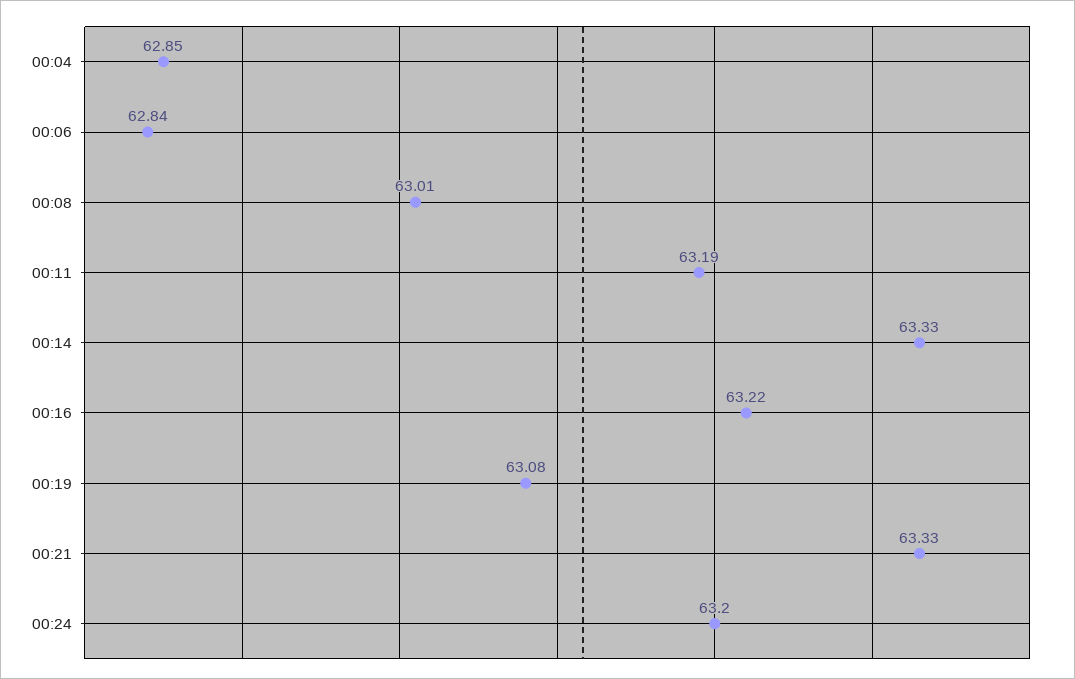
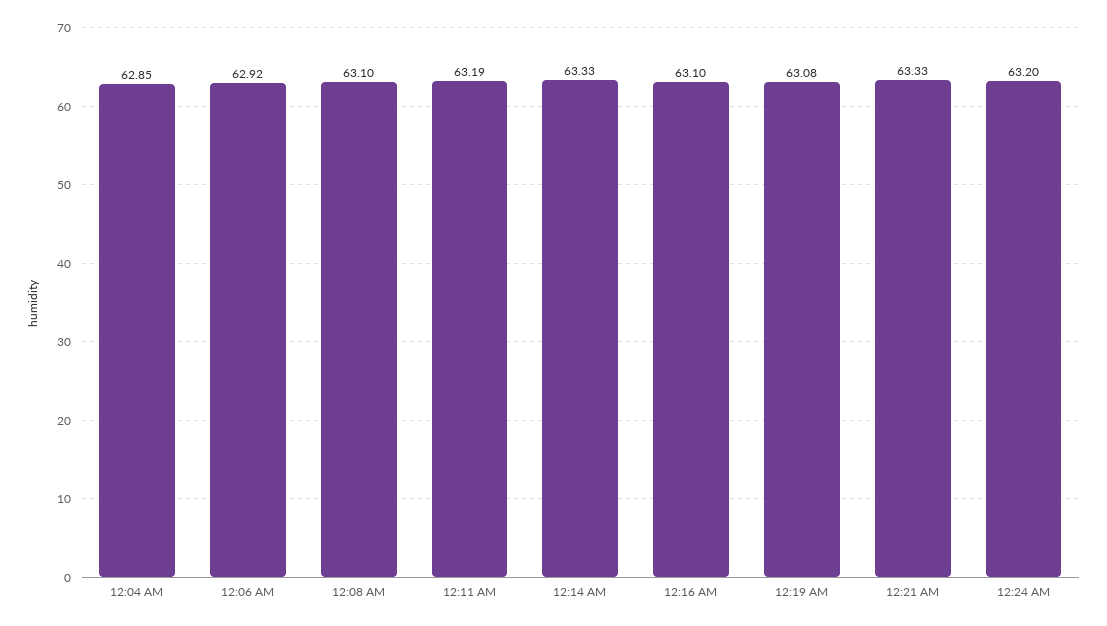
  {
    "00:04": 62.85,
-   "00:06": 62.84,
+   "00:06": 62.92,
-   "00:08": 63.01,
+   "00:08": 63.1,
    "00:11": 63.19,
    "00:14": 63.33,
-   "00:16": 63.22,
+   "00:16": 63.1,
    "00:19": 63.08,
    "00:21": 63.33,
    "00:24": 63.2
  }

